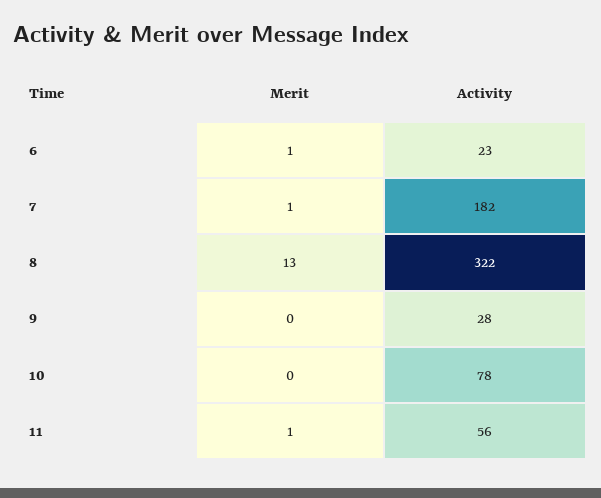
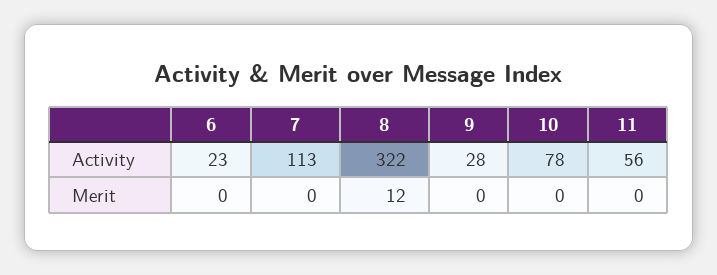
  {
    "Merit": {
-     "6": 1,
+     "6": 0,
-     "7": 1,
+     "7": 0,
-     "8": 13,
+     "8": 12,
      "9": 0,
      "10": 0,
-     "11": 1
+     "11": 0
    },
    "Activity": {
      "6": 23,
-     "7": 182,
+     "7": 113,
      "8": 322,
      "9": 28,
      "10": 78,
      "11": 56
    }
  }

